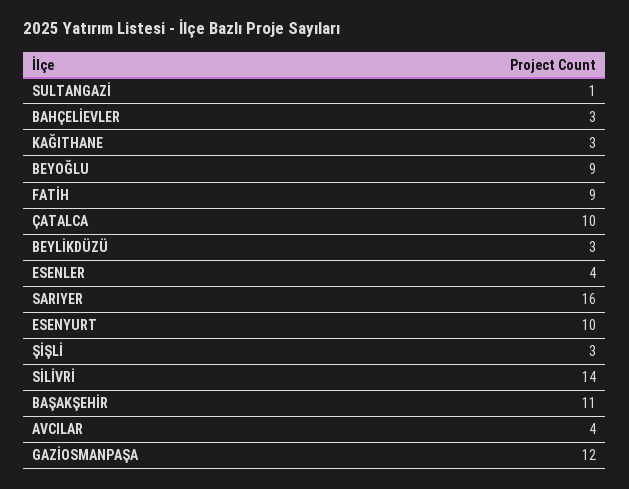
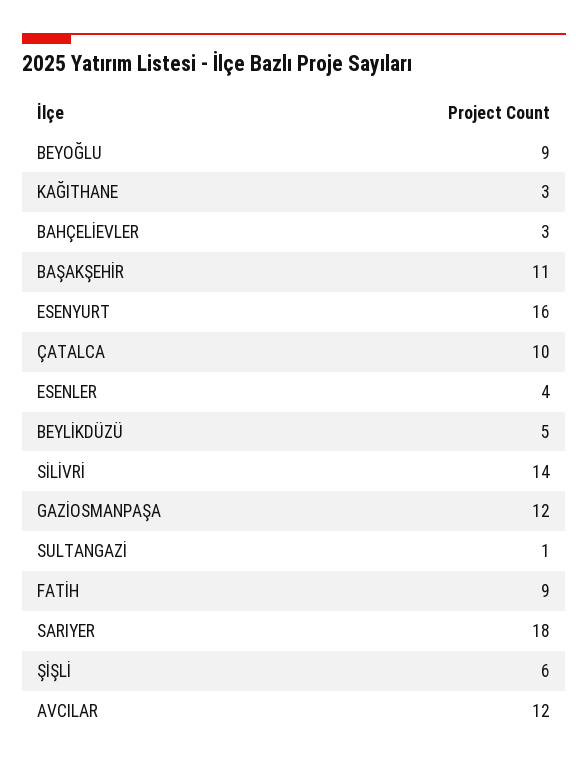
  {
    "SULTANGAZİ": 1,
    "BAHÇELİEVLER": 3,
    "KAĞITHANE": 3,
    "BEYOĞLU": 9,
    "FATİH": 9,
    "ÇATALCA": 10,
-   "BEYLİKDÜZÜ": 3,
+   "BEYLİKDÜZÜ": 5,
    "ESENLER": 4,
-   "SARIYER": 16,
+   "SARIYER": 18,
-   "ESENYURT": 10,
+   "ESENYURT": 16,
-   "ŞİŞLİ": 3,
+   "ŞİŞLİ": 6,
    "SİLİVRİ": 14,
    "BAŞAKŞEHİR": 11,
-   "AVCILAR": 4,
+   "AVCILAR": 12,
    "GAZİOSMANPAŞA": 12
  }

